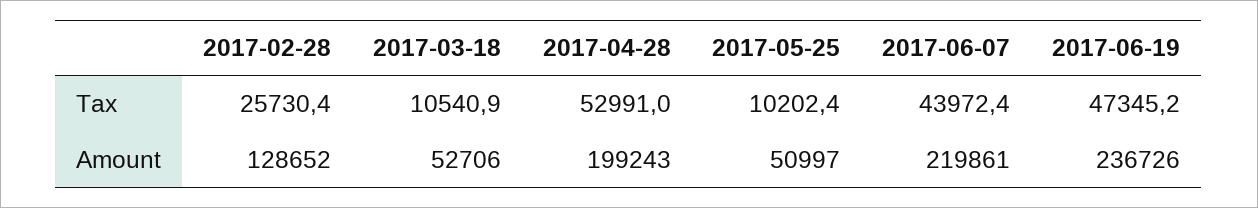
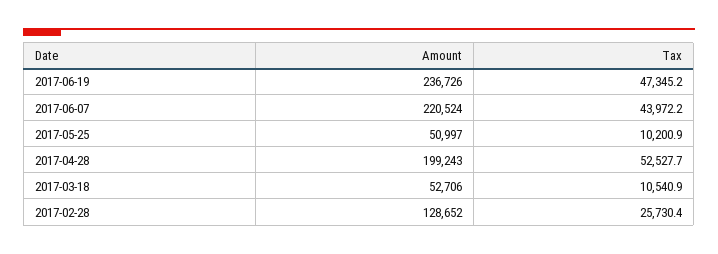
  {
    "2017-02-28": {
      "Tax": 25730.4,
      "Amount": 128652
    },
    "2017-03-18": {
      "Tax": 10540.9,
      "Amount": 52706
    },
    "2017-04-28": {
-     "Tax": 52991,
+     "Tax": 52527.7,
      "Amount": 199243
    },
    "2017-05-25": {
-     "Tax": 10202.4,
+     "Tax": 10200.9,
      "Amount": 50997
    },
    "2017-06-07": {
-     "Tax": 43972.4,
+     "Tax": 43972.2,
-     "Amount": 219861
+     "Amount": 220524
    },
    "2017-06-19": {
      "Tax": 47345.2,
      "Amount": 236726
    }
  }

